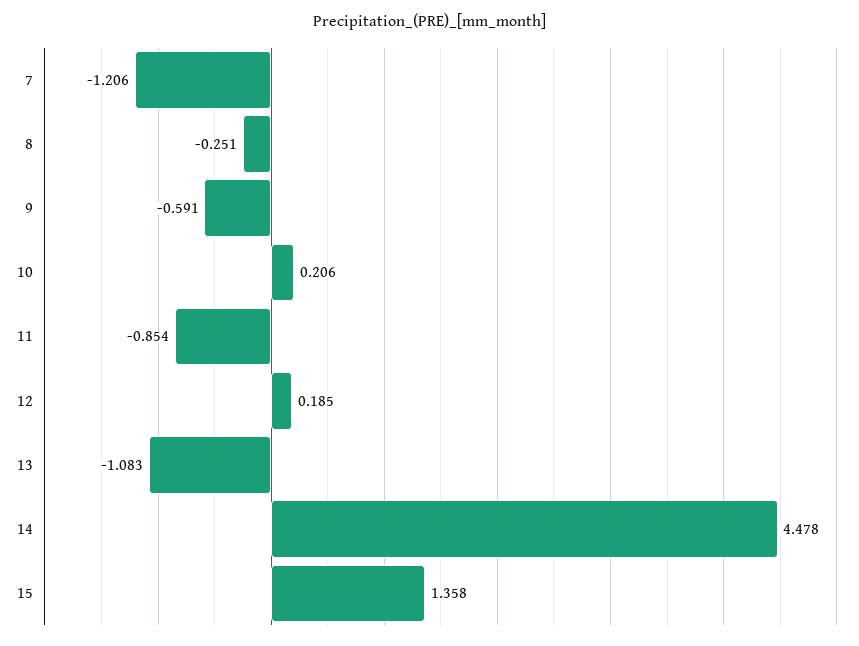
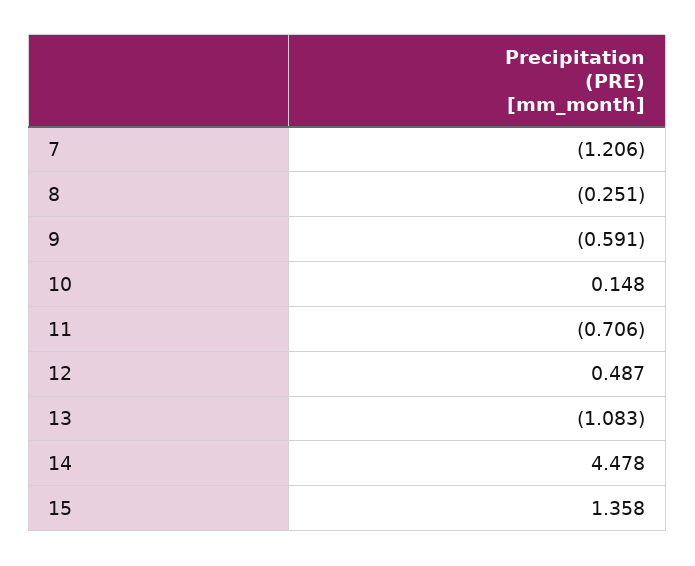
  {
    "7": -1.206,
    "8": -0.251,
    "9": -0.591,
-   "10": 0.206,
+   "10": 0.148,
-   "11": -0.854,
+   "11": -0.706,
-   "12": 0.185,
+   "12": 0.487,
    "13": -1.083,
    "14": 4.478,
    "15": 1.358
  }

